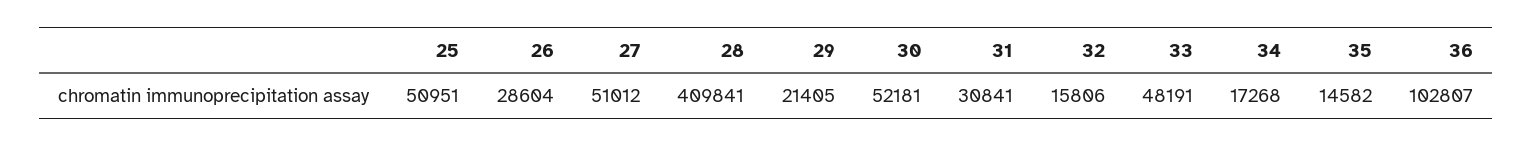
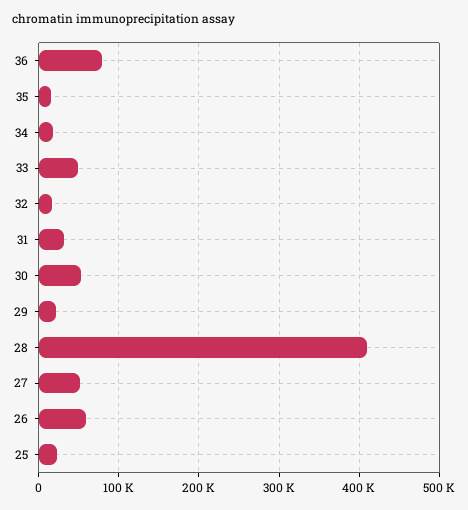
  {
-   "25": 50951,
+   "25": 20000,
-   "26": 28604,
+   "26": 60000,
    "27": 51012,
    "28": 409841,
    "29": 21405,
    "30": 52181,
    "31": 30841,
    "32": 15806,
    "33": 48191,
    "34": 17268,
    "35": 14582,
-   "36": 102807
+   "36": 80000
  }

